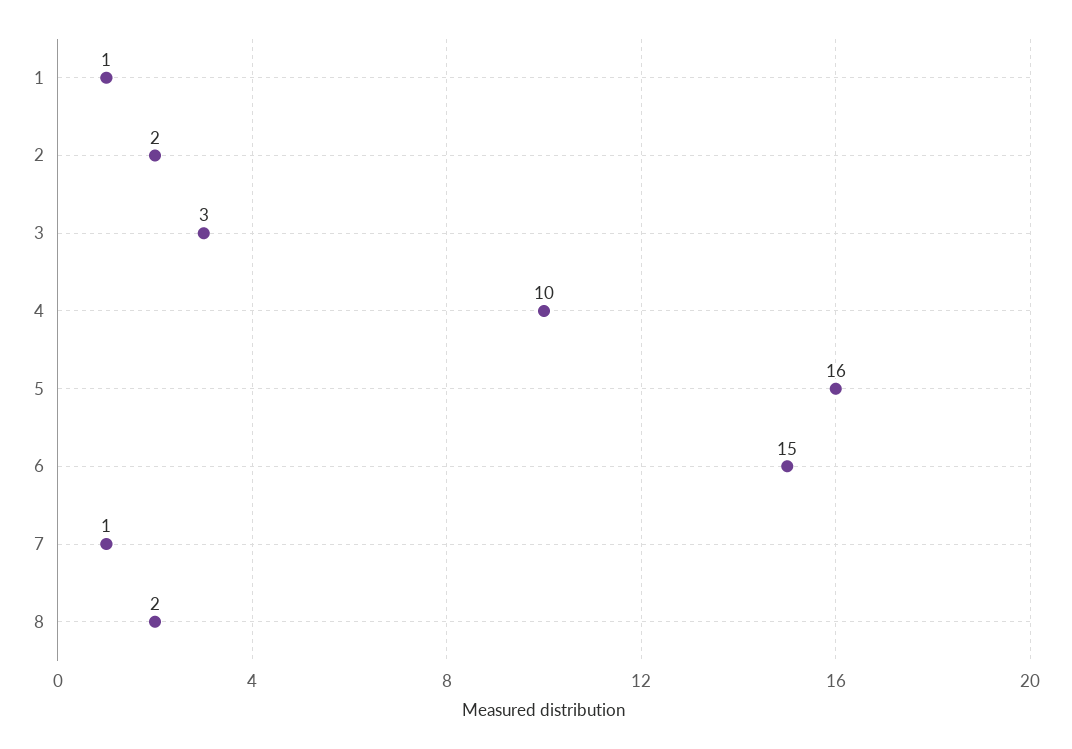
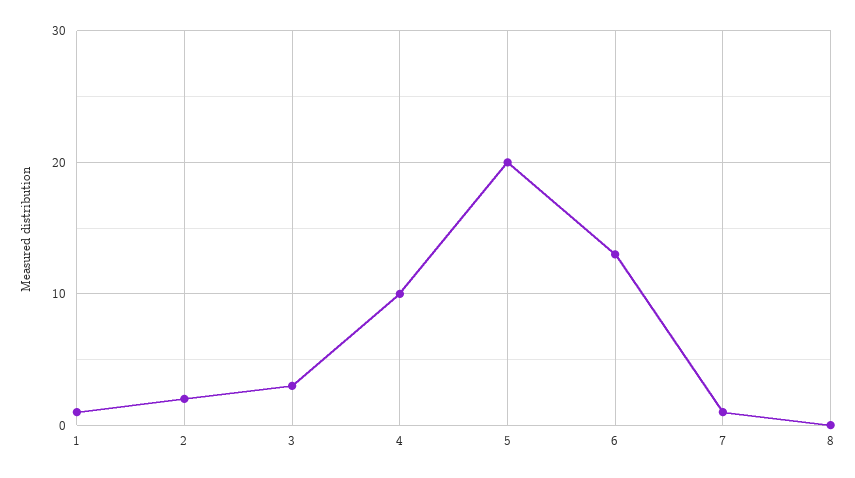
  {
    "1": 1,
    "2": 2,
    "3": 3,
    "4": 10,
-   "5": 16,
+   "5": 20,
-   "6": 15,
+   "6": 13,
    "7": 1,
-   "8": 2
+   "8": 0
  }

